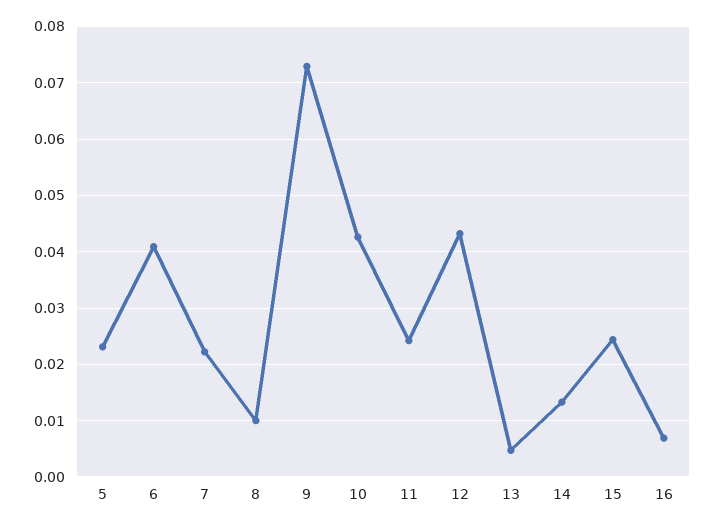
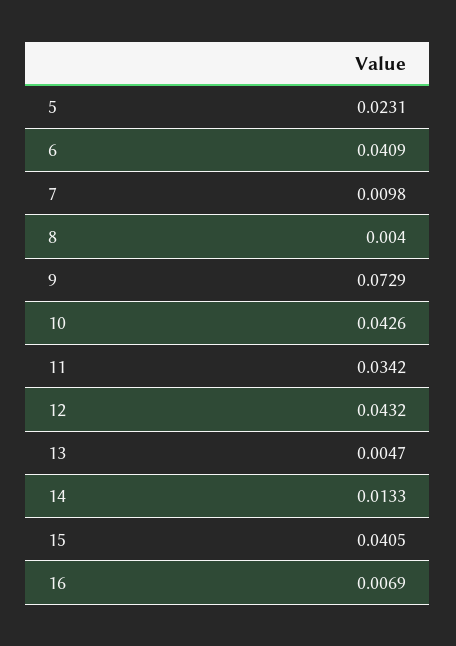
  {
    "5": 0.0231,
    "6": 0.0409,
-   "7": 0.022,
+   "7": 0.0098,
-   "8": 0.01,
+   "8": 0.004,
    "9": 0.0729,
    "10": 0.0426,
-   "11": 0.024,
+   "11": 0.0342,
    "12": 0.0432,
    "13": 0.0047,
    "14": 0.0133,
-   "15": 0.024,
+   "15": 0.0405,
    "16": 0.0069
  }

